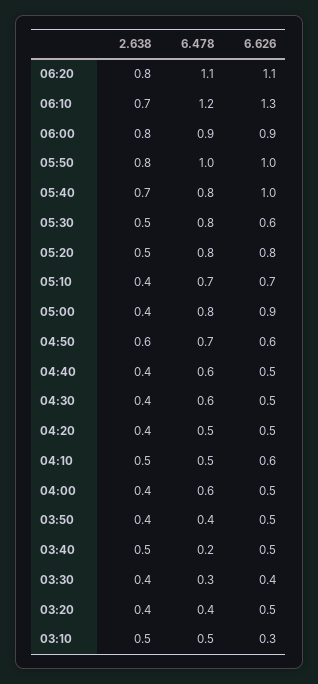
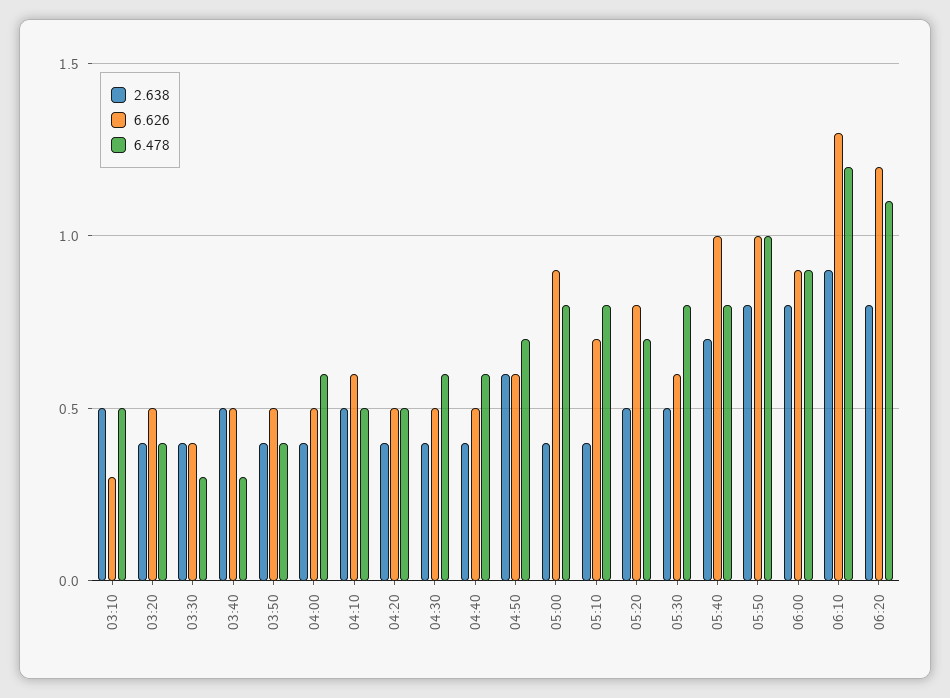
  {
    "2.638": {
      "06:20": 0.8,
-     "06:10": 0.7,
+     "06:10": 0.9,
      "06:00": 0.8,
      "05:50": 0.8,
      "05:40": 0.7,
      "05:30": 0.5,
      "05:20": 0.5,
      "05:10": 0.4,
      "05:00": 0.4,
      "04:50": 0.6,
      "04:40": 0.4,
      "04:30": 0.4,
      "04:20": 0.4,
      "04:10": 0.5,
      "04:00": 0.4,
      "03:50": 0.4,
      "03:40": 0.5,
      "03:30": 0.4,
      "03:20": 0.4,
      "03:10": 0.5
    },
    "6.478": {
      "06:20": 1.1,
      "06:10": 1.2,
      "06:00": 0.9,
      "05:50": 1,
      "05:40": 0.8,
      "05:30": 0.8,
-     "05:20": 0.8,
+     "05:20": 0.7,
-     "05:10": 0.7,
+     "05:10": 0.8,
      "05:00": 0.8,
      "04:50": 0.7,
      "04:40": 0.6,
      "04:30": 0.6,
      "04:20": 0.5,
      "04:10": 0.5,
      "04:00": 0.6,
      "03:50": 0.4,
-     "03:40": 0.2,
+     "03:40": 0.3,
      "03:30": 0.3,
      "03:20": 0.4,
      "03:10": 0.5
    },
    "6.626": {
-     "06:20": 1.1,
+     "06:20": 1.2,
      "06:10": 1.3,
      "06:00": 0.9,
      "05:50": 1,
      "05:40": 1,
      "05:30": 0.6,
      "05:20": 0.8,
      "05:10": 0.7,
      "05:00": 0.9,
      "04:50": 0.6,
      "04:40": 0.5,
      "04:30": 0.5,
      "04:20": 0.5,
      "04:10": 0.6,
      "04:00": 0.5,
      "03:50": 0.5,
      "03:40": 0.5,
      "03:30": 0.4,
      "03:20": 0.5,
      "03:10": 0.3
    }
  }

